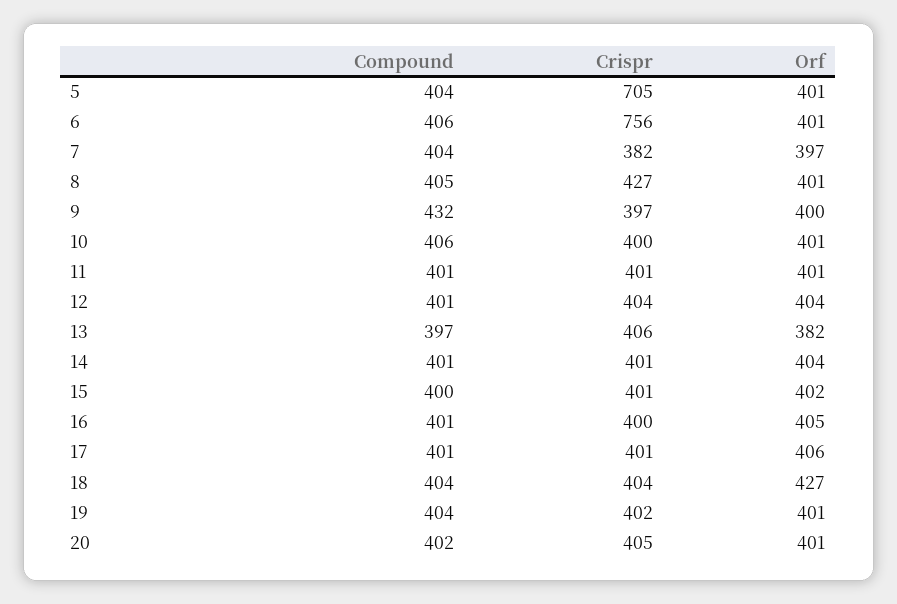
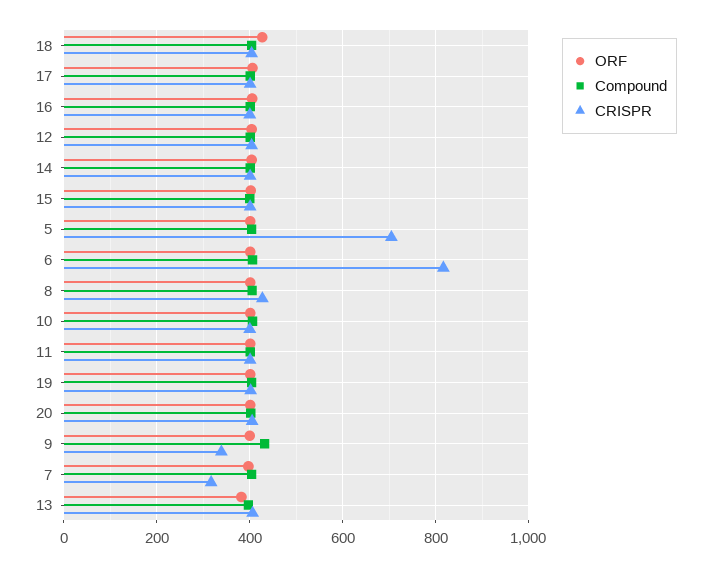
  {
    "Compound": {
      "5": 404,
      "6": 406,
      "7": 404,
      "8": 405,
      "9": 432,
      "10": 406,
      "11": 401,
      "12": 401,
      "13": 397,
      "14": 401,
      "15": 400,
      "16": 401,
      "17": 401,
      "18": 404,
      "19": 404,
      "20": 402
    },
    "Crispr": {
      "5": 705,
-     "6": 756,
+     "6": 820,
-     "7": 382,
+     "7": 320,
      "8": 427,
-     "9": 397,
+     "9": 340,
      "10": 400,
      "11": 401,
      "12": 404,
      "13": 406,
      "14": 401,
      "15": 401,
      "16": 400,
      "17": 401,
      "18": 404,
      "19": 402,
      "20": 405
    },
    "Orf": {
      "5": 401,
      "6": 401,
      "7": 397,
      "8": 401,
      "9": 400,
      "10": 401,
      "11": 401,
      "12": 404,
      "13": 382,
      "14": 404,
      "15": 402,
      "16": 405,
      "17": 406,
      "18": 427,
      "19": 401,
      "20": 401
    }
  }

